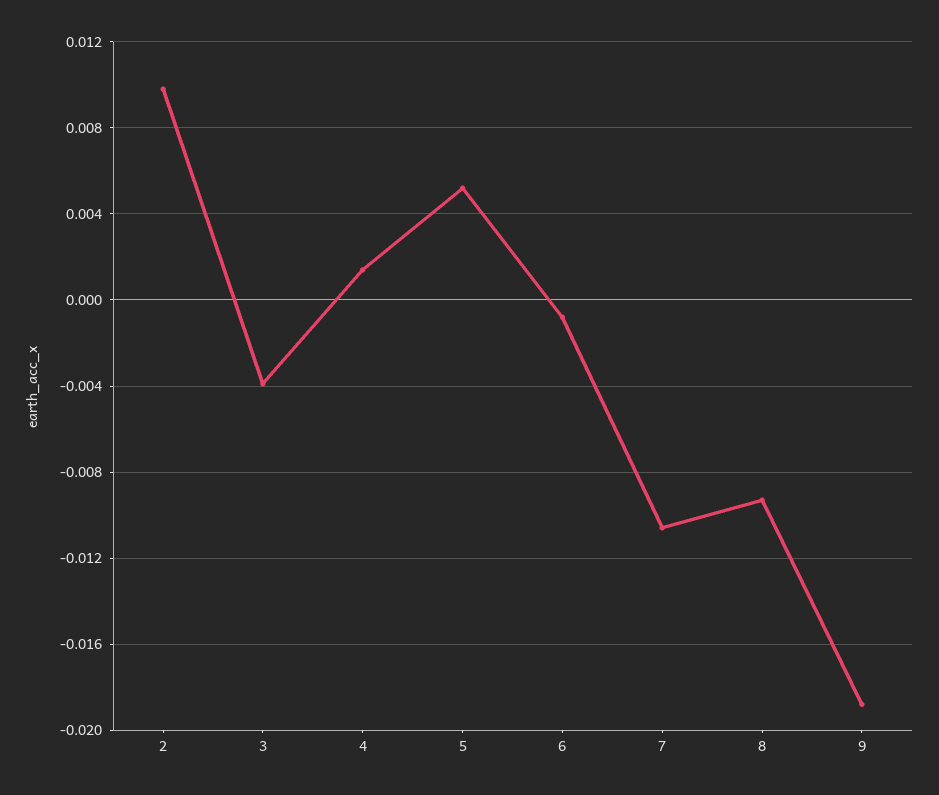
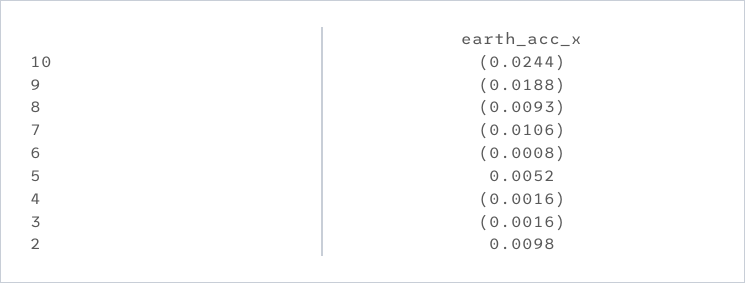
  {
    "2": 0.0098,
-   "3": -0.004,
+   "3": -0.0016,
-   "4": 0.0015,
+   "4": -0.0016,
    "5": 0.0052,
    "6": -0.0008,
    "7": -0.0106,
    "8": -0.0093,
-   "9": -0.0188
+   "9": -0.0188,
+   "10": -0.0244
  }

